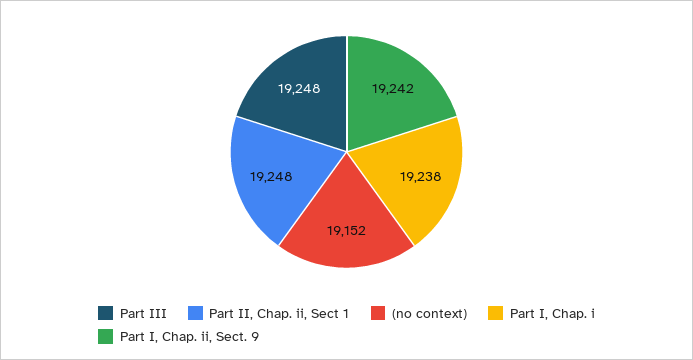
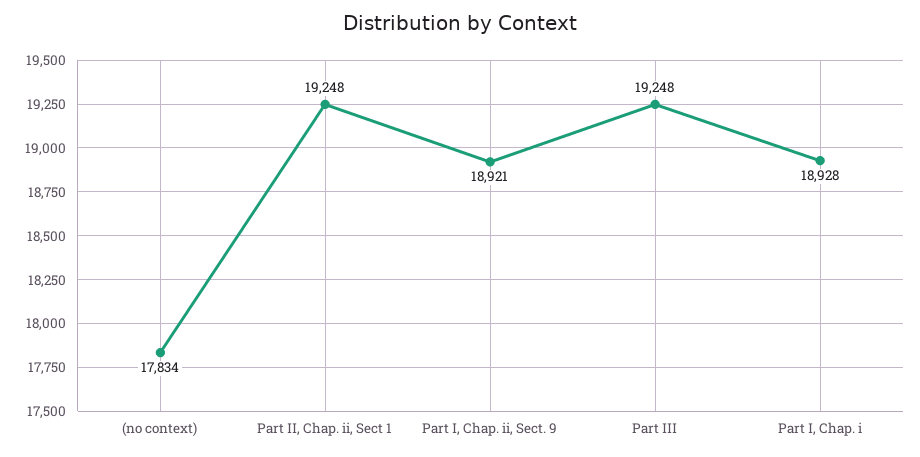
  {
    "Part III": 19248,
    "Part II, Chap. ii, Sect 1": 19248,
-   "(no context)": 19152,
+   "(no context)": 17834,
-   "Part I, Chap. i": 19238,
+   "Part I, Chap. i": 18928,
-   "Part I, Chap. ii, Sect. 9": 19242
+   "Part I, Chap. ii, Sect. 9": 18921
  }

